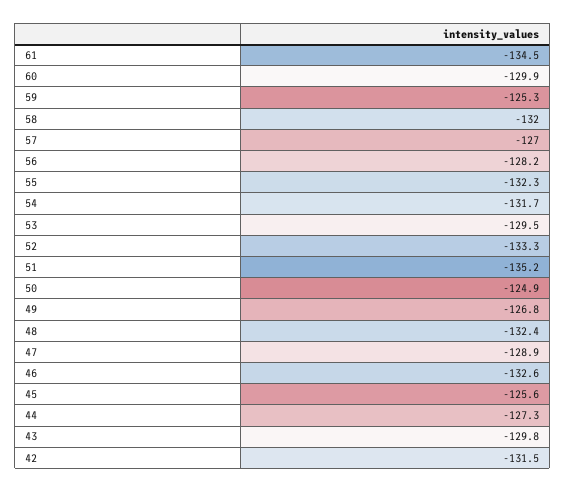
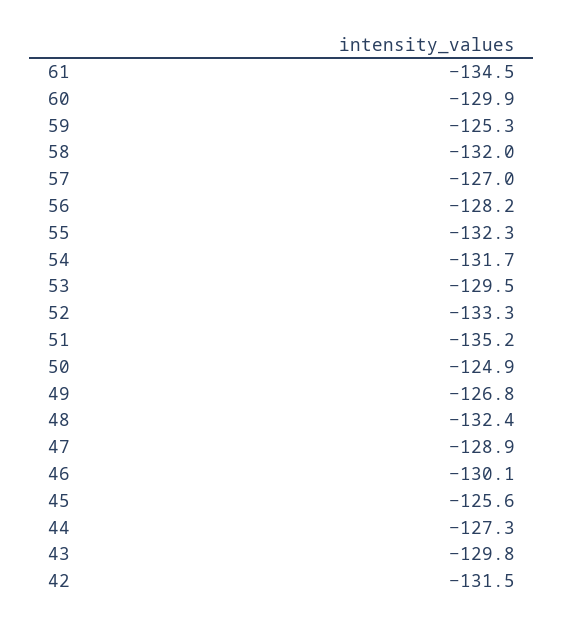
  {
    "61": -134.5,
    "60": -129.9,
    "59": -125.3,
    "58": -132,
    "57": -127,
    "56": -128.2,
    "55": -132.3,
    "54": -131.7,
    "53": -129.5,
    "52": -133.3,
    "51": -135.2,
    "50": -124.9,
    "49": -126.8,
    "48": -132.4,
    "47": -128.9,
-   "46": -132.6,
+   "46": -130.1,
    "45": -125.6,
    "44": -127.3,
    "43": -129.8,
    "42": -131.5
  }

